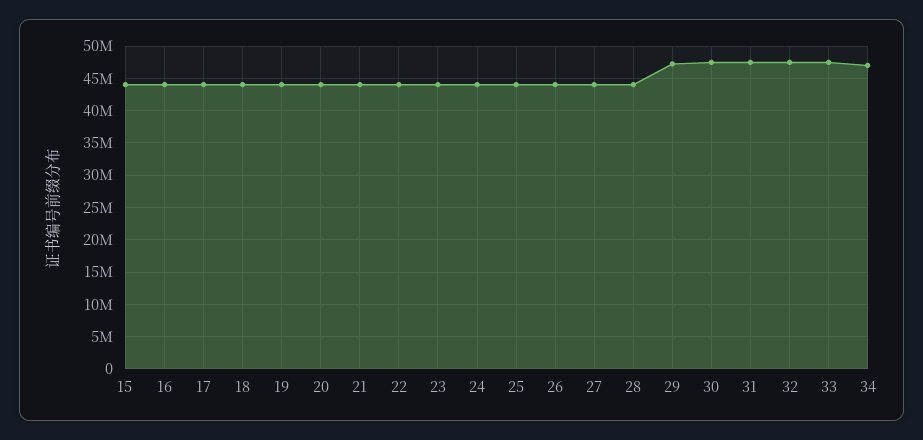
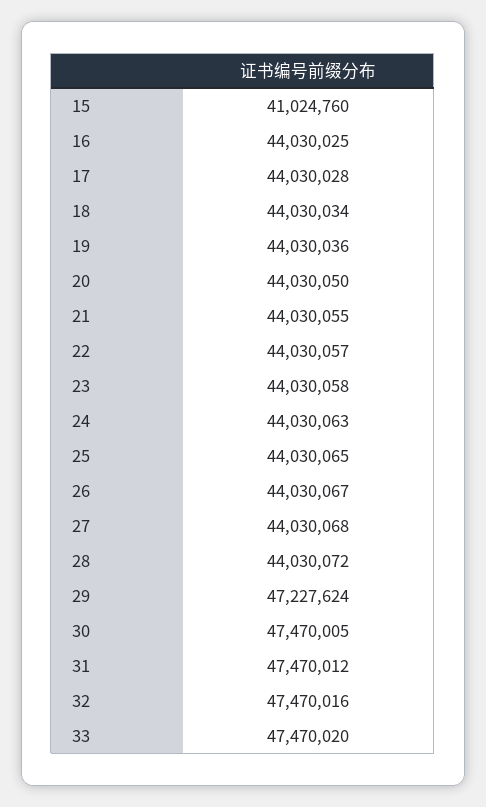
  {
-   "15": 44000000,
+   "15": 41024760,
    "16": 44030025,
    "17": 44030028,
    "18": 44030034,
    "19": 44030036,
    "20": 44030050,
    "21": 44030055,
    "22": 44030057,
    "23": 44030058,
    "24": 44030063,
    "25": 44030065,
    "26": 44030067,
    "27": 44030068,
    "28": 44030072,
    "29": 47227624,
    "30": 47470005,
    "31": 47470012,
    "32": 47470016,
-   "33": 47470020,
+   "33": 47470020
-   "34": 47000000
  }

